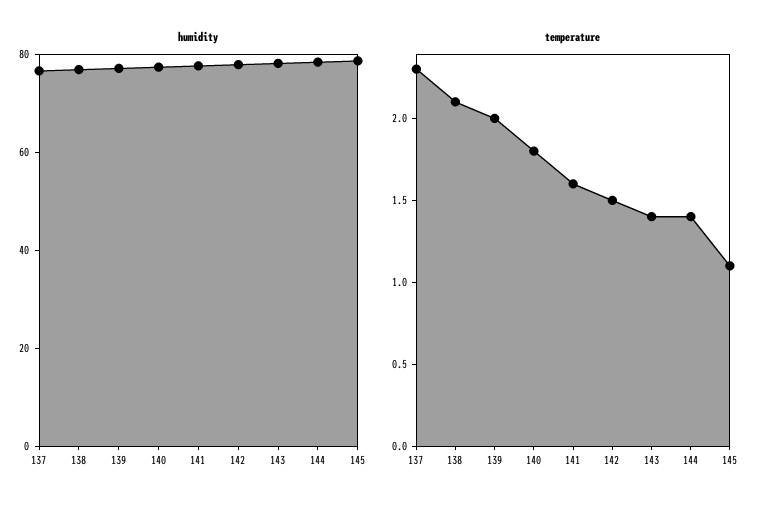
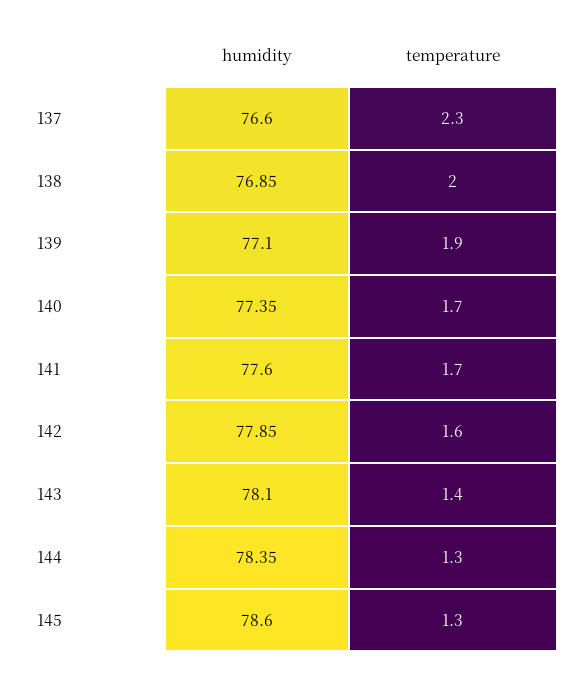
  {
    "humidity": {
      "137": 76.6,
      "138": 76.85,
      "139": 77.1,
      "140": 77.35,
      "141": 77.6,
      "142": 77.85,
      "143": 78.1,
      "144": 78.35,
      "145": 78.6
    },
    "temperature": {
      "137": 2.3,
-     "138": 2.1,
+     "138": 2,
-     "139": 2,
+     "139": 1.9,
-     "140": 1.8,
+     "140": 1.7,
-     "141": 1.6,
+     "141": 1.7,
-     "142": 1.5,
+     "142": 1.6,
      "143": 1.4,
-     "144": 1.4,
+     "144": 1.3,
-     "145": 1.1
+     "145": 1.3
    }
  }

